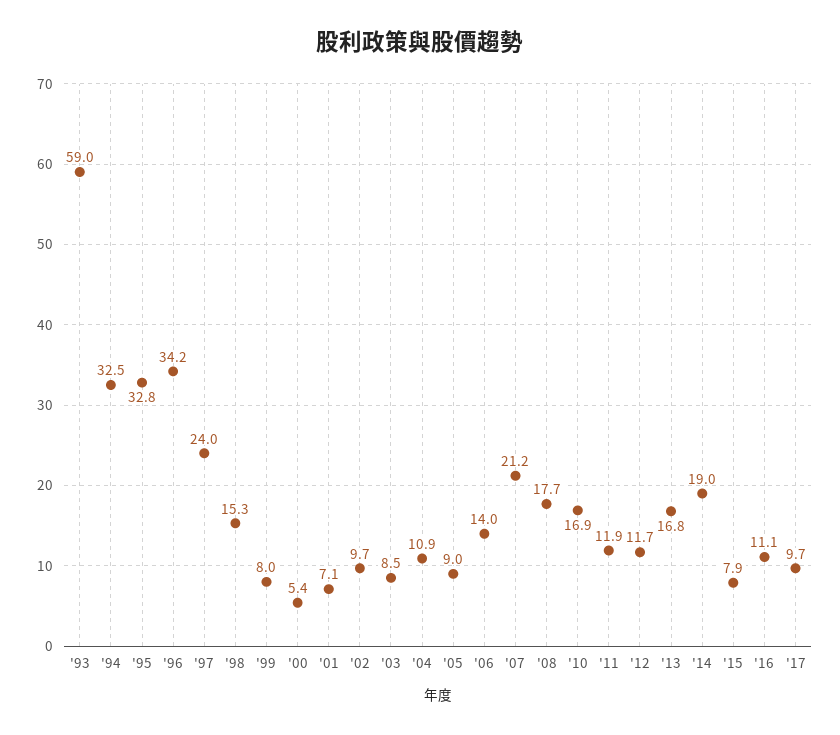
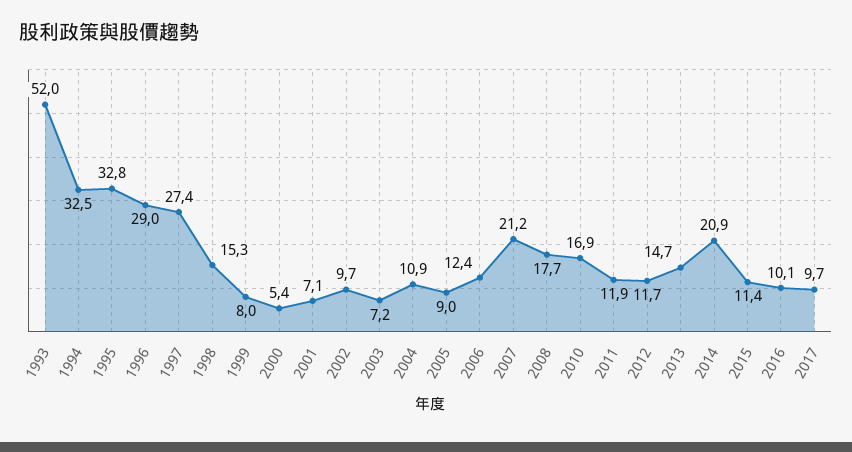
  {
-   "'93": 59,
+   "'93": 52,
    "'94": 32.5,
    "'95": 32.8,
-   "'96": 34.2,
+   "'96": 29,
-   "'97": 24,
+   "'97": 27.4,
    "'98": 15.3,
    "'99": 8,
    "'00": 5.4,
    "'01": 7.1,
    "'02": 9.7,
-   "'03": 8.5,
+   "'03": 7.2,
    "'04": 10.9,
    "'05": 9,
-   "'06": 14,
+   "'06": 12.4,
    "'07": 21.2,
    "'08": 17.7,
    "'10": 16.9,
    "'11": 11.9,
    "'12": 11.7,
-   "'13": 16.8,
+   "'13": 14.7,
-   "'14": 19,
+   "'14": 20.9,
-   "'15": 7.9,
+   "'15": 11.4,
-   "'16": 11.1,
+   "'16": 10.1,
    "'17": 9.7
  }

